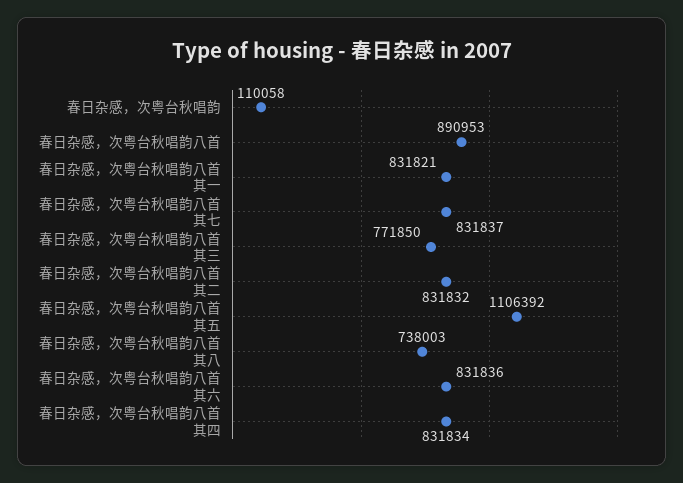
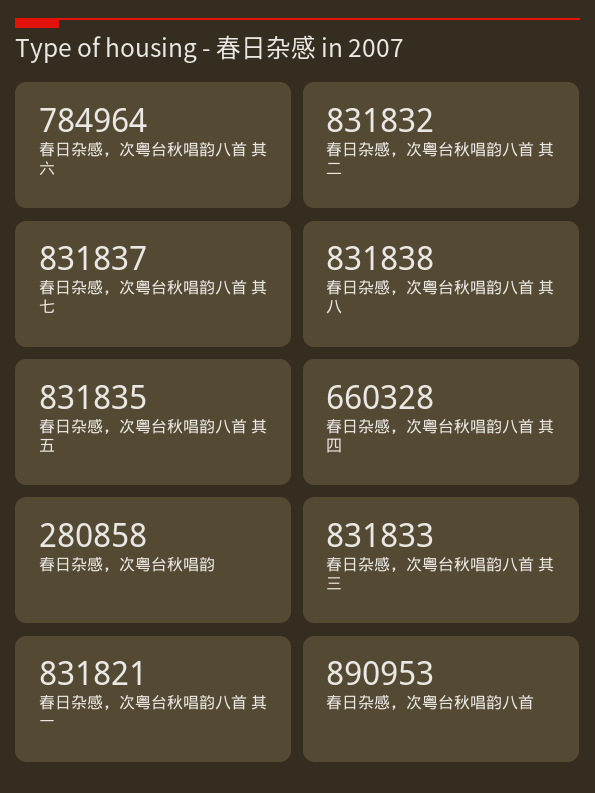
  {
-   "春日杂感，次粤台秋唱韵": 110058,
+   "春日杂感，次粤台秋唱韵": 280858,
    "春日杂感，次粤台秋唱韵八首": 890953,
    "春日杂感，次粤台秋唱韵八首 其一": 831821,
    "春日杂感，次粤台秋唱韵八首 其七": 831837,
-   "春日杂感，次粤台秋唱韵八首 其三": 771850,
+   "春日杂感，次粤台秋唱韵八首 其三": 831833,
    "春日杂感，次粤台秋唱韵八首 其二": 831832,
-   "春日杂感，次粤台秋唱韵八首 其五": 1106392,
+   "春日杂感，次粤台秋唱韵八首 其五": 831835,
-   "春日杂感，次粤台秋唱韵八首 其八": 738003,
+   "春日杂感，次粤台秋唱韵八首 其八": 831838,
-   "春日杂感，次粤台秋唱韵八首 其六": 831836,
+   "春日杂感，次粤台秋唱韵八首 其六": 784964,
-   "春日杂感，次粤台秋唱韵八首 其四": 831834
+   "春日杂感，次粤台秋唱韵八首 其四": 660328
  }

